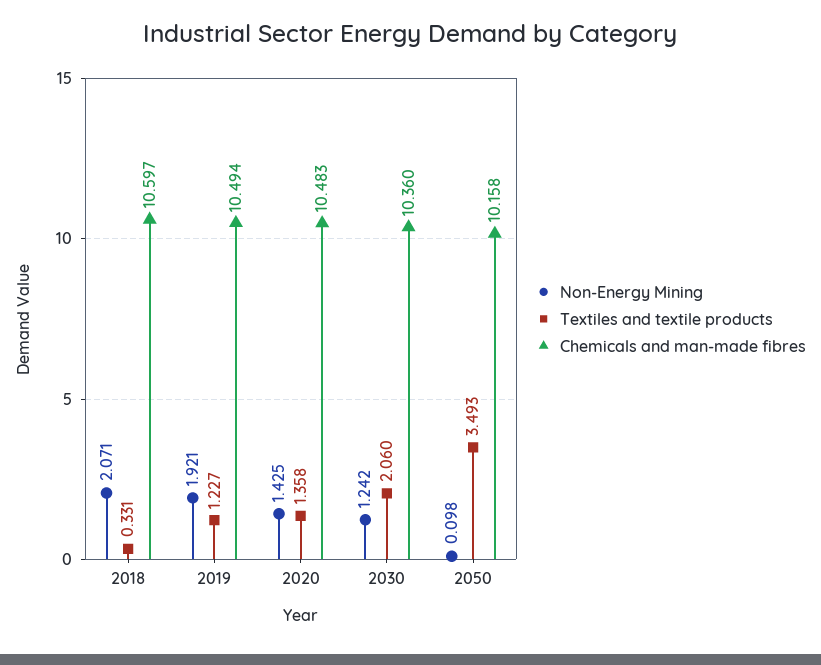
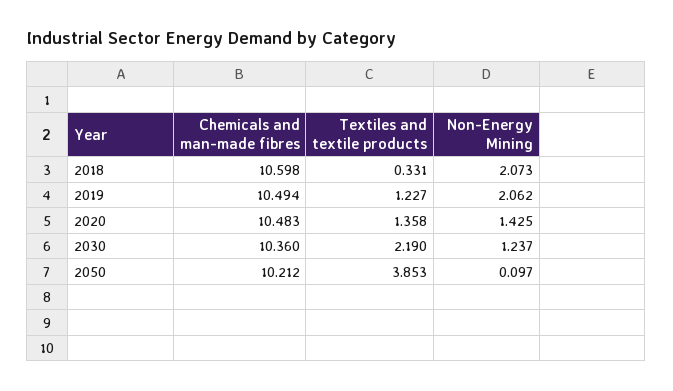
  {
    "Non-Energy Mining": {
-     "2018": 2.071,
+     "2018": 2.073,
-     "2019": 1.921,
+     "2019": 2.062,
      "2020": 1.425,
-     "2030": 1.242,
+     "2030": 1.237,
-     "2050": 0.098
+     "2050": 0.097
    },
    "Textiles and textile products": {
      "2018": 0.331,
      "2019": 1.227,
      "2020": 1.358,
-     "2030": 2.06,
+     "2030": 2.19,
-     "2050": 3.493
+     "2050": 3.853
    },
    "Chemicals and man-made fibres": {
-     "2018": 10.597,
+     "2018": 10.598,
      "2019": 10.494,
      "2020": 10.483,
      "2030": 10.36,
-     "2050": 10.158
+     "2050": 10.212
    }
  }

